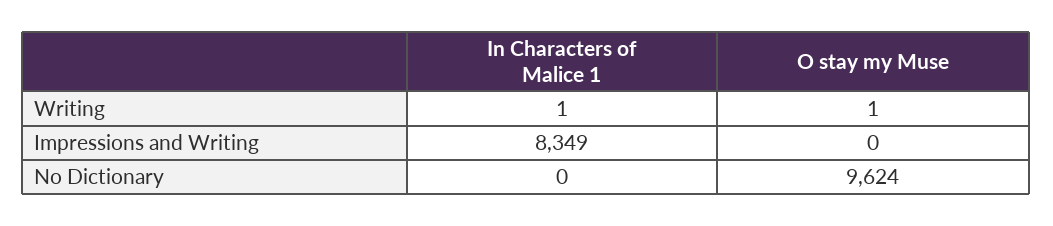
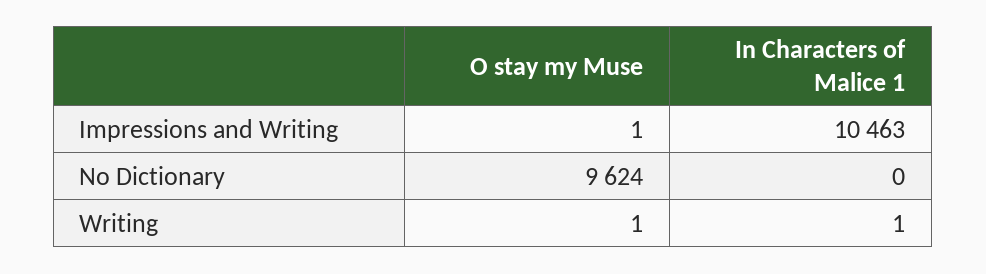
  {
    "In Characters of Malice 1": {
      "Writing": 1,
-     "Impressions and Writing": 8349,
+     "Impressions and Writing": 10463,
      "No Dictionary": 0
    },
    "O stay my Muse": {
      "Writing": 1,
-     "Impressions and Writing": 0,
+     "Impressions and Writing": 1,
      "No Dictionary": 9624
    }
  }

